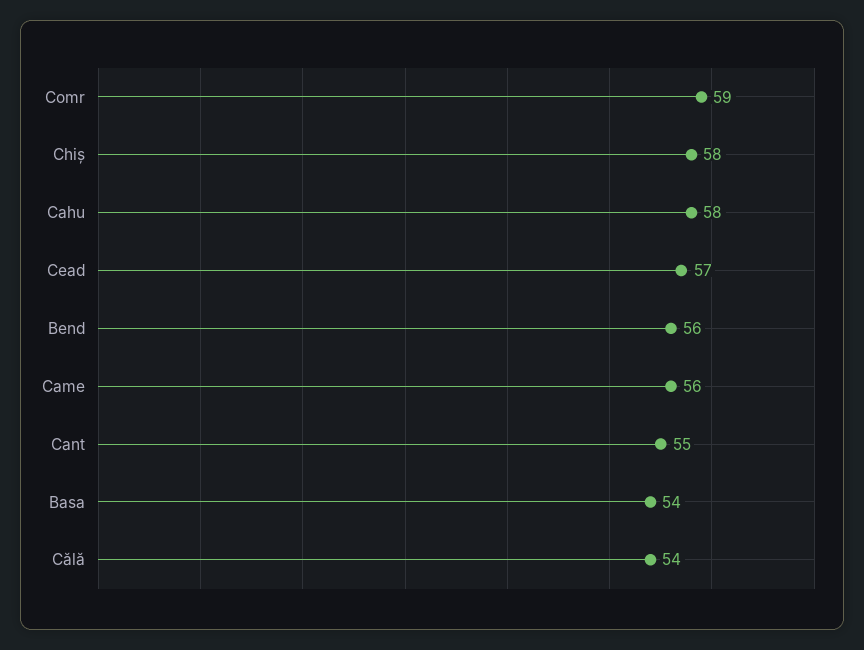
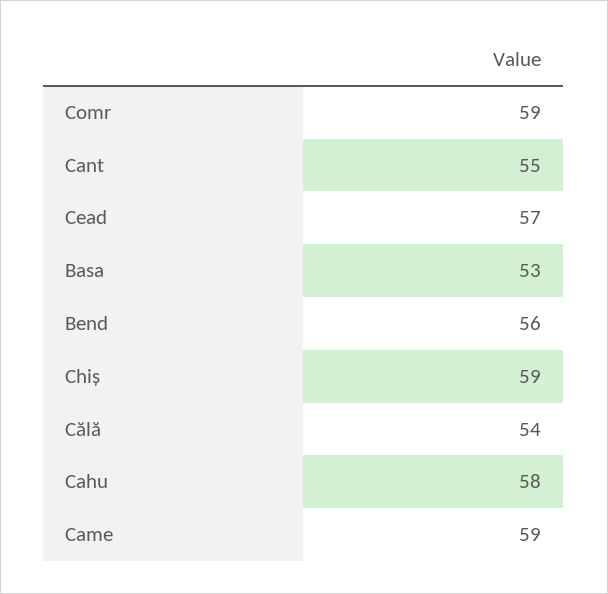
  {
    "Comr": 59,
-   "Chiș": 58,
+   "Chiș": 59,
    "Cahu": 58,
    "Cead": 57,
    "Bend": 56,
-   "Came": 56,
+   "Came": 59,
    "Cant": 55,
-   "Basa": 54,
+   "Basa": 53,
    "Călă": 54
  }

